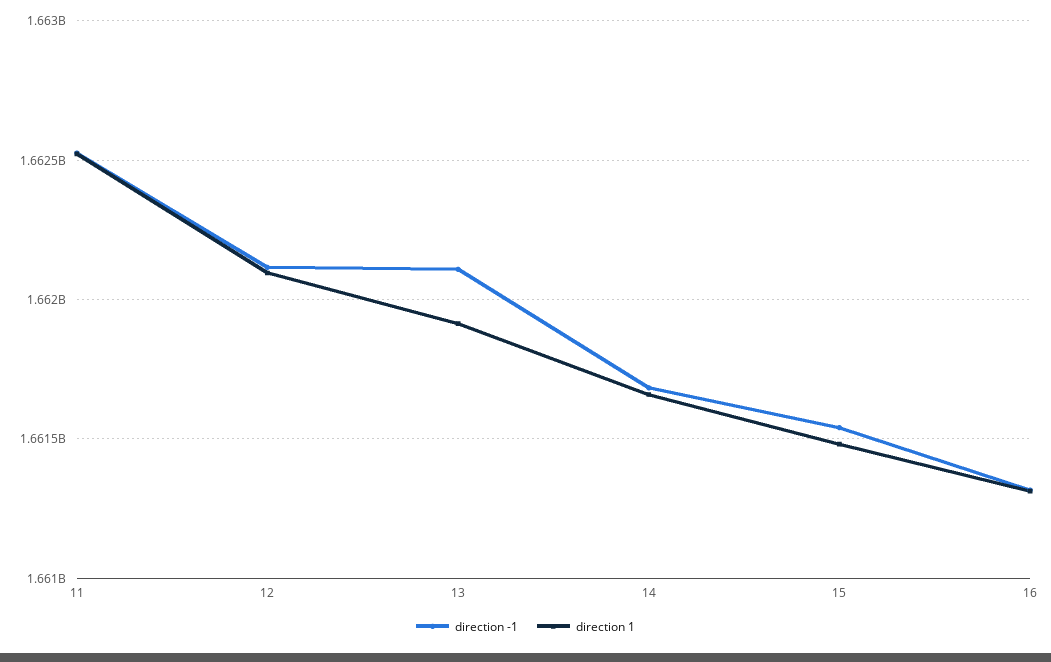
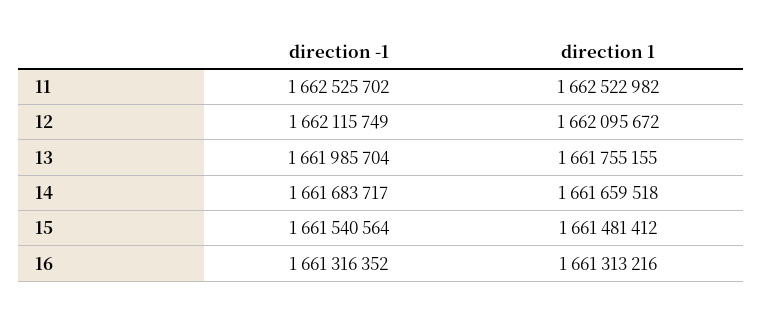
  {
    "direction -1": {
      "11": 1662525702,
      "12": 1662115749,
-     "13": 1662100000,
+     "13": 1661985704,
      "14": 1661683717,
      "15": 1661540564,
      "16": 1661316352
    },
    "direction 1": {
      "11": 1662522982,
      "12": 1662095672,
-     "13": 1661900000,
+     "13": 1661755155,
      "14": 1661659518,
      "15": 1661481412,
      "16": 1661313216
    }
  }

